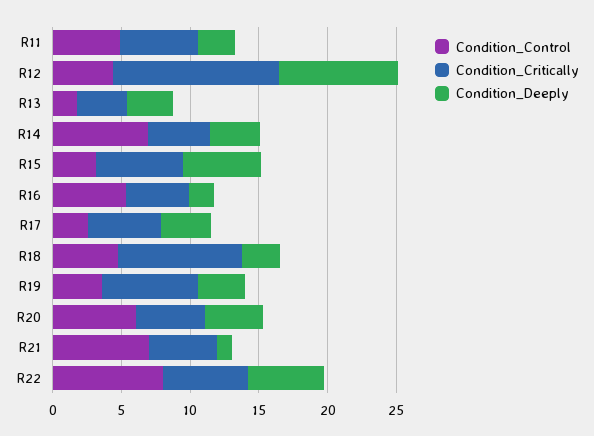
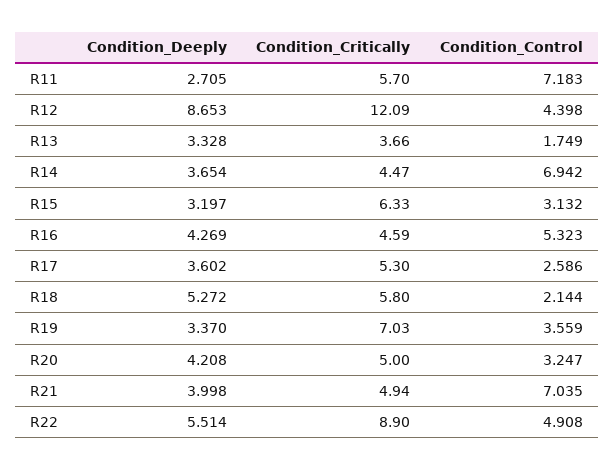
  {
    "Condition_Control": {
-     "R11": 5,
+     "R11": 7.183,
      "R12": 4.398,
      "R13": 1.749,
      "R14": 6.942,
      "R15": 3.132,
      "R16": 5.323,
      "R17": 2.586,
-     "R18": 5,
+     "R18": 2.144,
      "R19": 3.559,
-     "R20": 6,
+     "R20": 3.247,
      "R21": 7.035,
-     "R22": 8
+     "R22": 4.908
    },
    "Condition_Critically": {
      "R11": 5.7,
      "R12": 12.09,
      "R13": 3.66,
      "R14": 4.47,
      "R15": 6.33,
      "R16": 4.59,
      "R17": 5.3,
-     "R18": 9,
+     "R18": 5.8,
      "R19": 7.03,
      "R20": 5,
      "R21": 4.94,
-     "R22": 6
+     "R22": 8.9
    },
    "Condition_Deeply": {
      "R11": 2.705,
      "R12": 8.653,
      "R13": 3.328,
      "R14": 3.654,
-     "R15": 6,
+     "R15": 3.197,
-     "R16": 2,
+     "R16": 4.269,
      "R17": 3.602,
-     "R18": 3,
+     "R18": 5.272,
      "R19": 3.37,
      "R20": 4.208,
-     "R21": 1,
+     "R21": 3.998,
      "R22": 5.514
    }
  }

